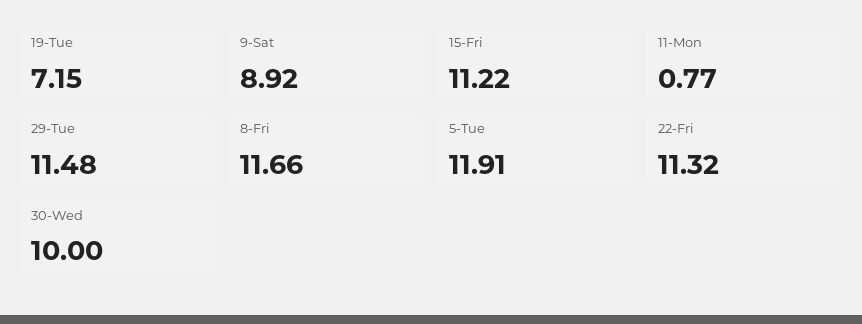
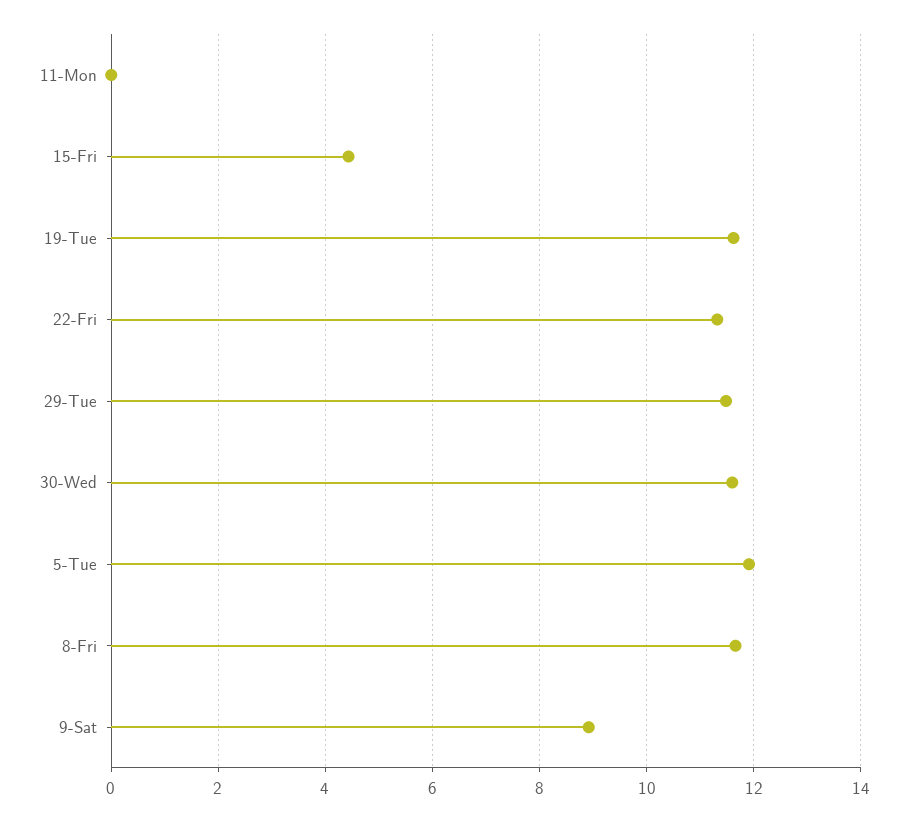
  {
-   "19-Tue": 7.15,
+   "19-Tue": 11.6,
    "9-Sat": 8.92,
-   "15-Fri": 11.22,
+   "15-Fri": 4.4,
-   "11-Mon": 0.77,
+   "11-Mon": 0,
    "29-Tue": 11.48,
    "8-Fri": 11.66,
    "5-Tue": 11.91,
    "22-Fri": 11.32,
-   "30-Wed": 10
+   "30-Wed": 11.6
  }

